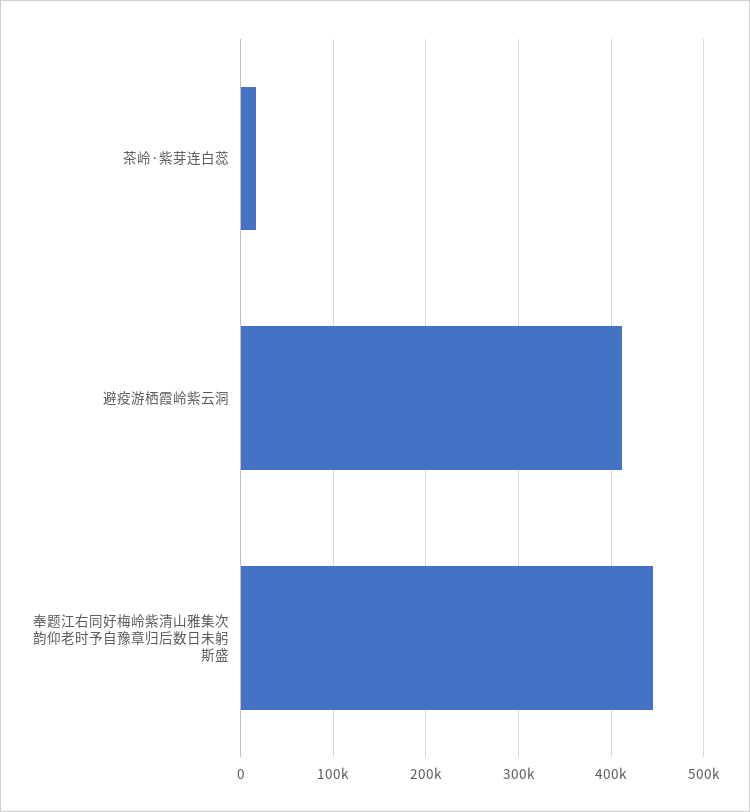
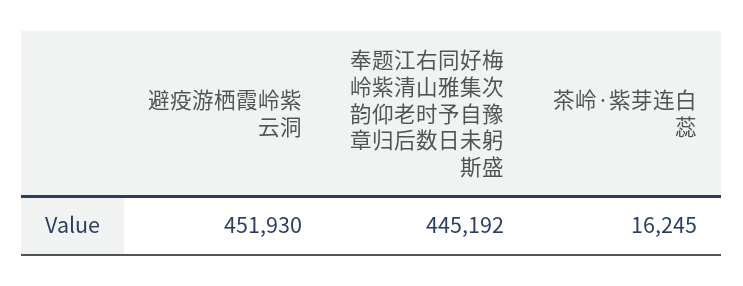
  {
    "茶岭·紫芽连白蕊": 16245,
-   "避疫游栖霞岭紫云洞": 410000,
+   "避疫游栖霞岭紫云洞": 451930,
    "奉题江右同好梅岭紫清山雅集次韵仰老时予自豫章归后数日未躬斯盛": 445192
  }

